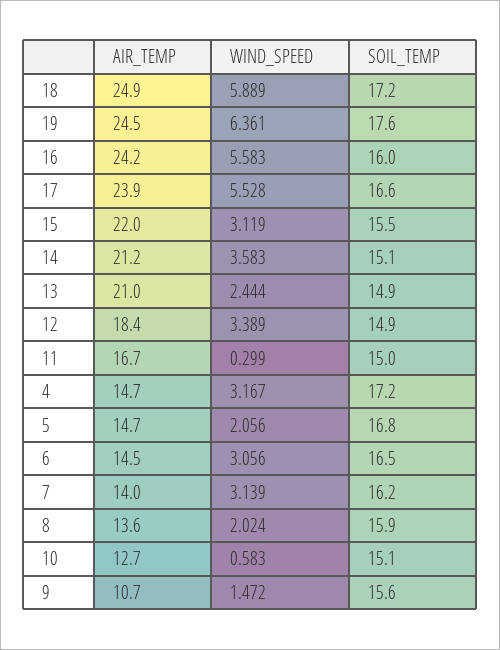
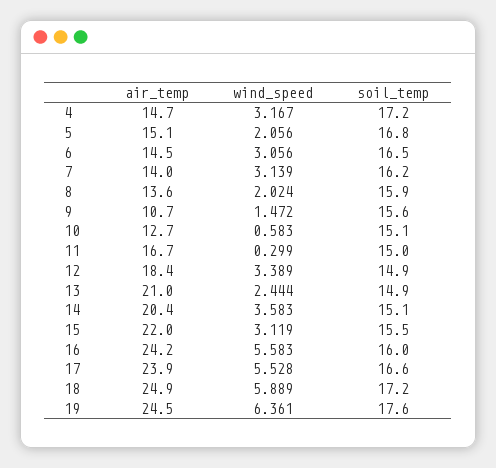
  {
    "AIR_TEMP": {
      "18": 24.9,
      "19": 24.5,
      "16": 24.2,
      "17": 23.9,
      "15": 22,
-     "14": 21.2,
+     "14": 20.4,
      "13": 21,
      "12": 18.4,
      "11": 16.7,
      "4": 14.7,
-     "5": 14.7,
+     "5": 15.1,
      "6": 14.5,
      "7": 14,
      "8": 13.6,
      "10": 12.7,
      "9": 10.7
    },
    "WIND_SPEED": {
      "18": 5.889,
      "19": 6.361,
      "16": 5.583,
      "17": 5.528,
      "15": 3.119,
      "14": 3.583,
      "13": 2.444,
      "12": 3.389,
      "11": 0.299,
      "4": 3.167,
      "5": 2.056,
      "6": 3.056,
      "7": 3.139,
      "8": 2.024,
      "10": 0.583,
      "9": 1.472
    },
    "SOIL_TEMP": {
      "18": 17.2,
      "19": 17.6,
      "16": 16,
      "17": 16.6,
      "15": 15.5,
      "14": 15.1,
      "13": 14.9,
      "12": 14.9,
      "11": 15,
      "4": 17.2,
      "5": 16.8,
      "6": 16.5,
      "7": 16.2,
      "8": 15.9,
      "10": 15.1,
      "9": 15.6
    }
  }

